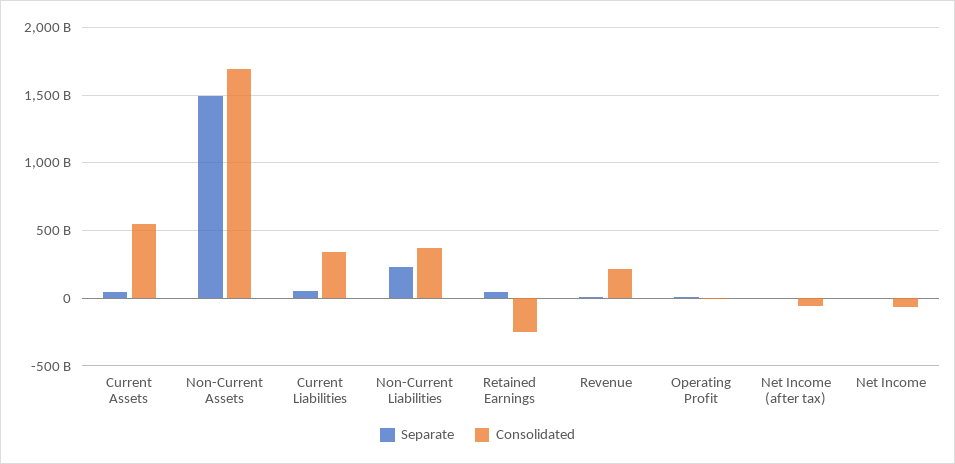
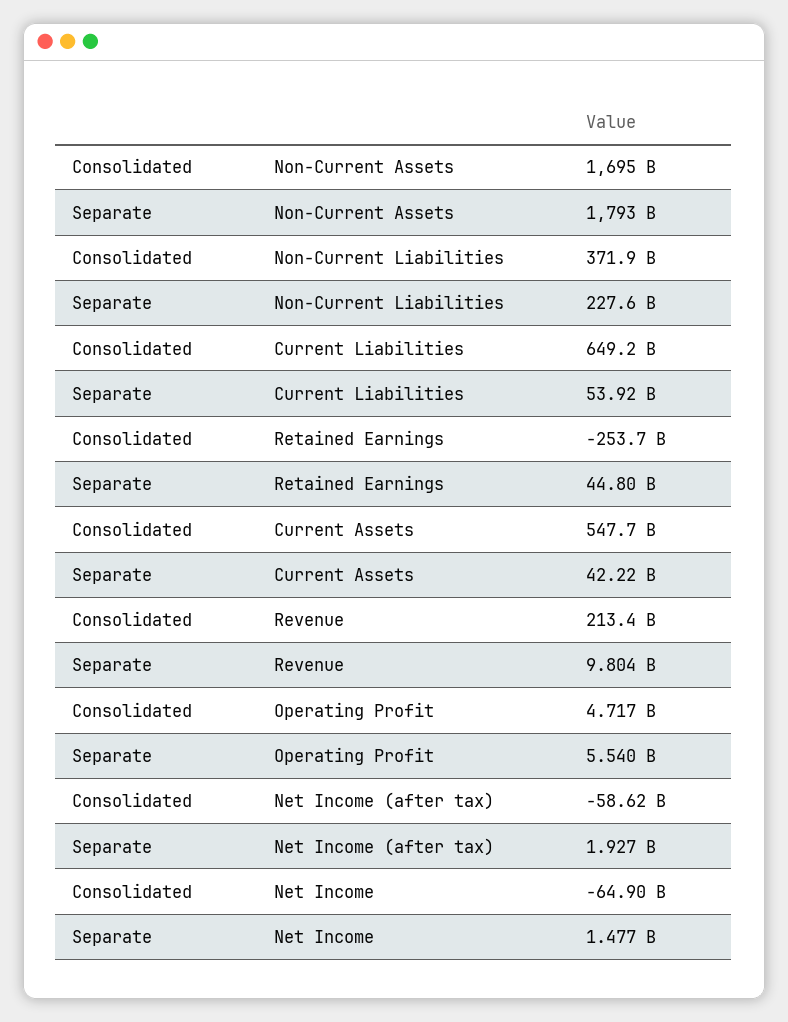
  {
    "Separate": {
      "Current Assets": 42220000000,
-     "Non-Current Assets": 1500000000000,
+     "Non-Current Assets": 1793000000000,
      "Current Liabilities": 53920000000,
      "Non-Current Liabilities": 227600000000,
      "Retained Earnings": 44800000000,
      "Revenue": 9804000000,
      "Operating Profit": 5540000000,
      "Net Income (after tax)": 1927000000,
      "Net Income": 1477000000
    },
    "Consolidated": {
      "Current Assets": 547700000000,
      "Non-Current Assets": 1695000000000,
-     "Current Liabilities": 350000000000,
+     "Current Liabilities": 649200000000,
      "Non-Current Liabilities": 371900000000,
      "Retained Earnings": -253700000000,
      "Revenue": 213400000000,
      "Operating Profit": 4717000000,
      "Net Income (after tax)": -58620000000,
      "Net Income": -64900000000
    }
  }

